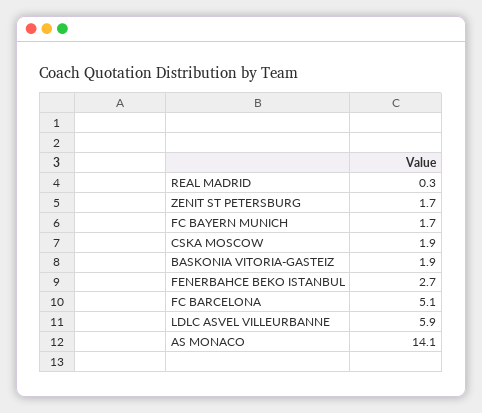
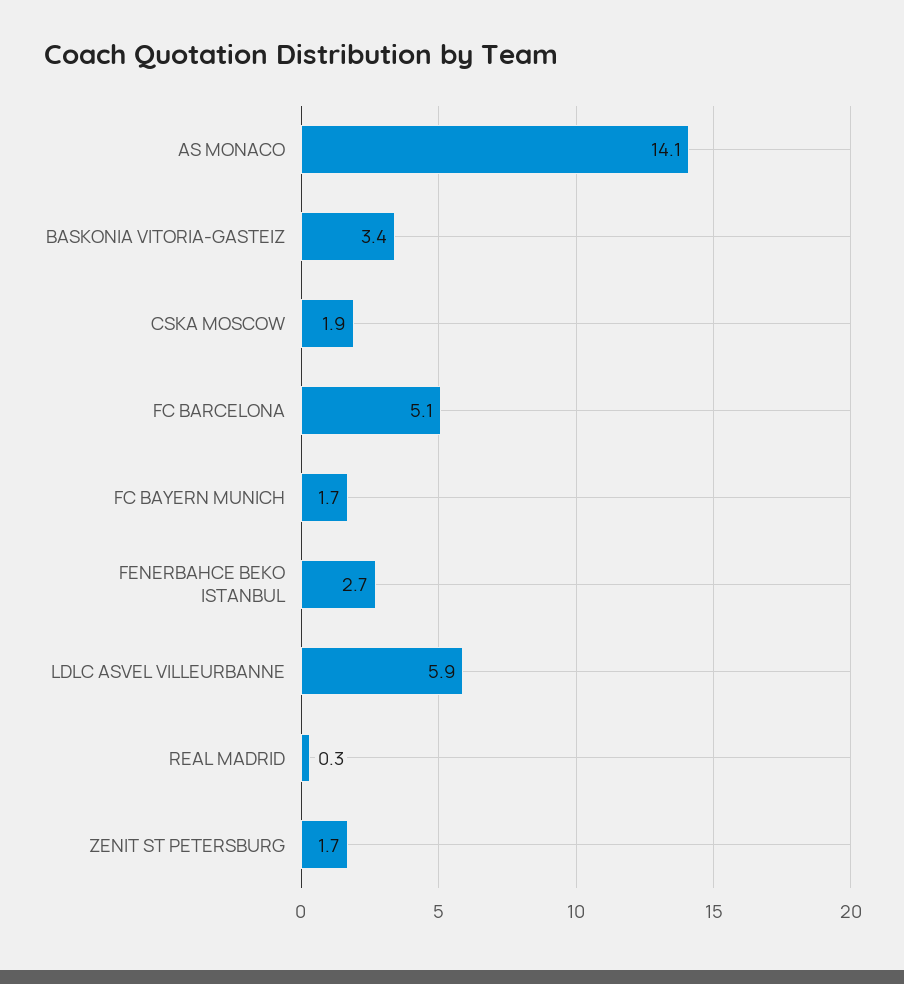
  {
    "REAL MADRID": 0.3,
    "ZENIT ST PETERSBURG": 1.7,
    "FC BAYERN MUNICH": 1.7,
    "CSKA MOSCOW": 1.9,
-   "BASKONIA VITORIA-GASTEIZ": 1.9,
+   "BASKONIA VITORIA-GASTEIZ": 3.4,
    "FENERBAHCE BEKO ISTANBUL": 2.7,
    "FC BARCELONA": 5.1,
    "LDLC ASVEL VILLEURBANNE": 5.9,
    "AS MONACO": 14.1
  }

